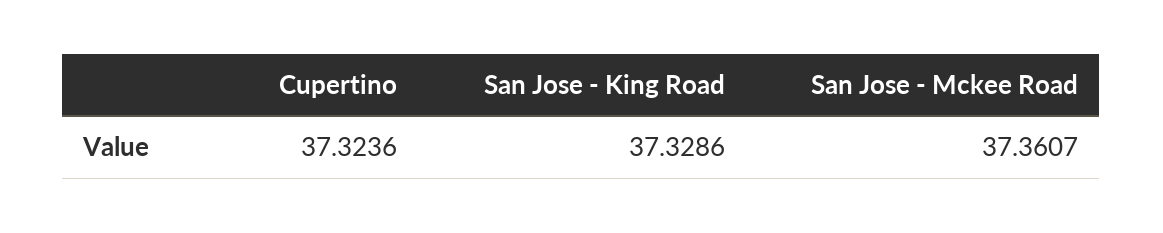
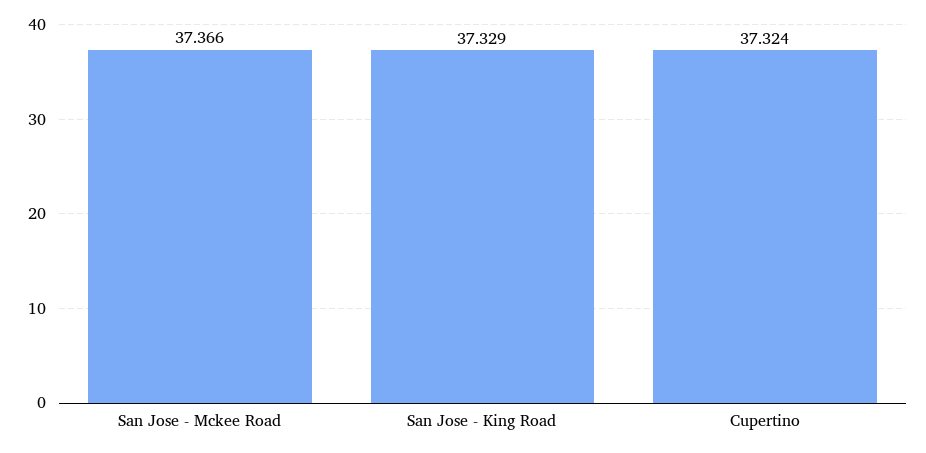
  {
    "Cupertino": 37.3236,
    "San Jose - King Road": 37.3286,
-   "San Jose - Mckee Road": 37.3607
+   "San Jose - Mckee Road": 37.366
  }

